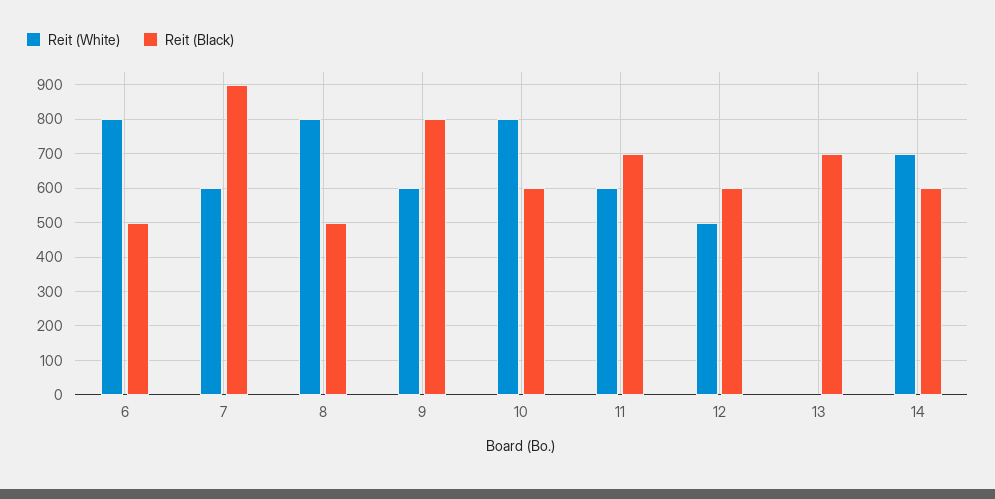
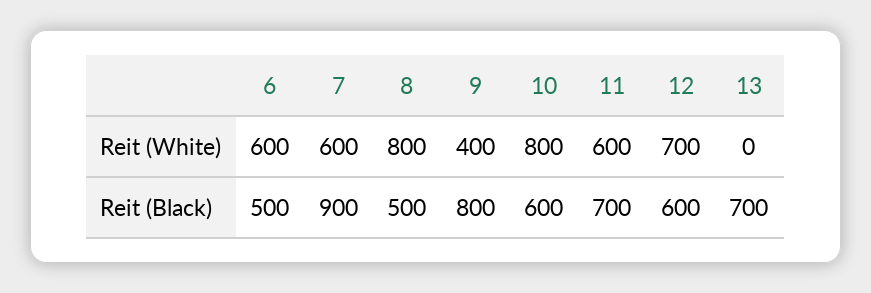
  {
    "Reit (White)": {
-     "6": 800,
+     "6": 600,
      "7": 600,
      "8": 800,
-     "9": 600,
+     "9": 400,
      "10": 800,
      "11": 600,
-     "12": 500,
+     "12": 700,
-     "13": 0,
+     "13": 0
-     "14": 700
    },
    "Reit (Black)": {
      "6": 500,
      "7": 900,
      "8": 500,
      "9": 800,
      "10": 600,
      "11": 700,
      "12": 600,
-     "13": 700,
+     "13": 700
-     "14": 600
    }
  }

